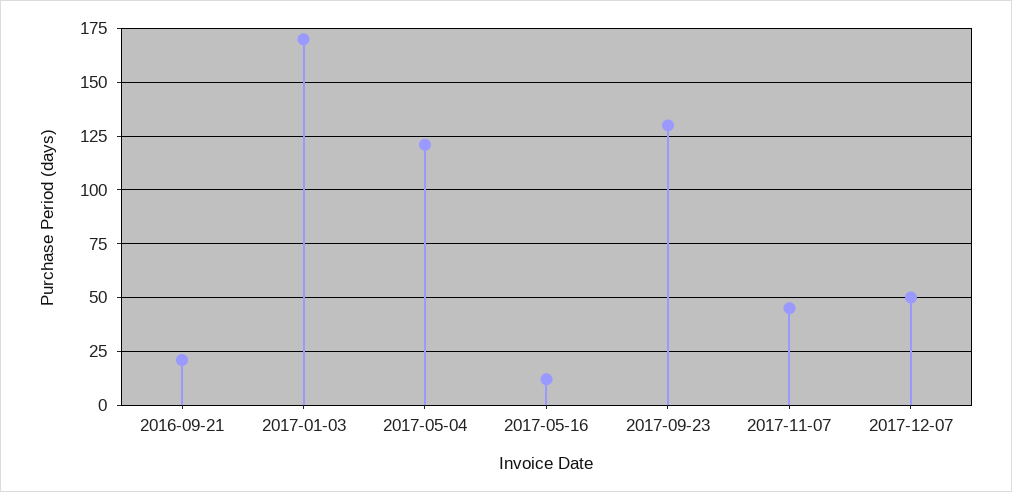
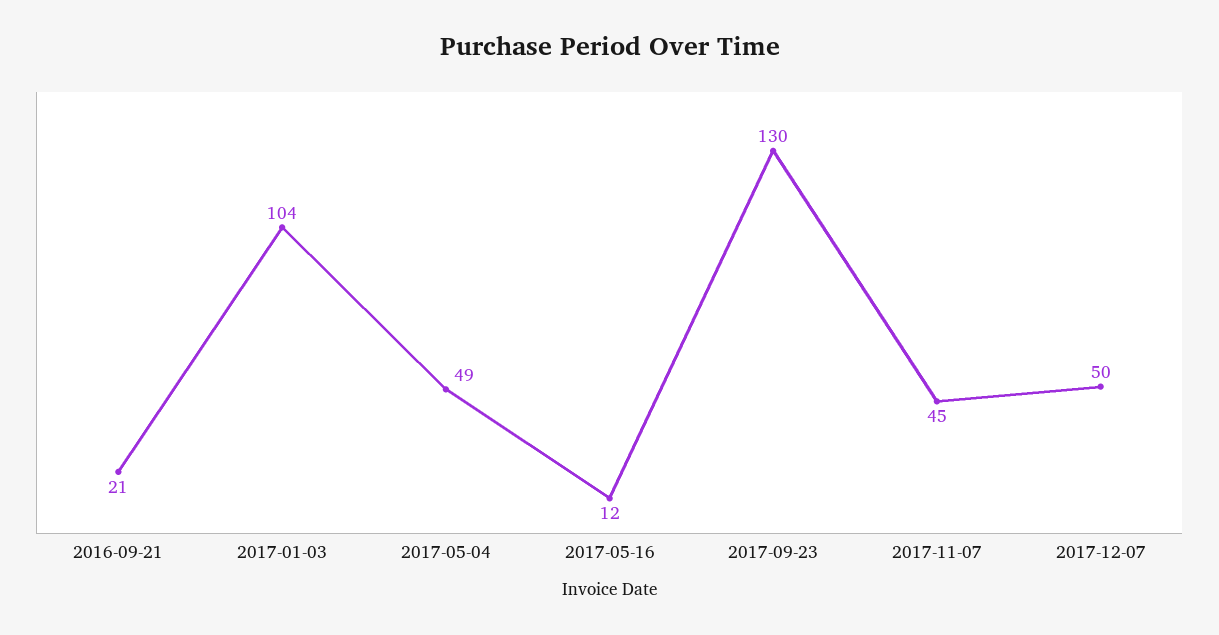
  {
    "2016-09-21": 21,
-   "2017-01-03": 170,
+   "2017-01-03": 104,
-   "2017-05-04": 120,
+   "2017-05-04": 49,
    "2017-05-16": 12,
    "2017-09-23": 130,
    "2017-11-07": 45,
    "2017-12-07": 50
  }

